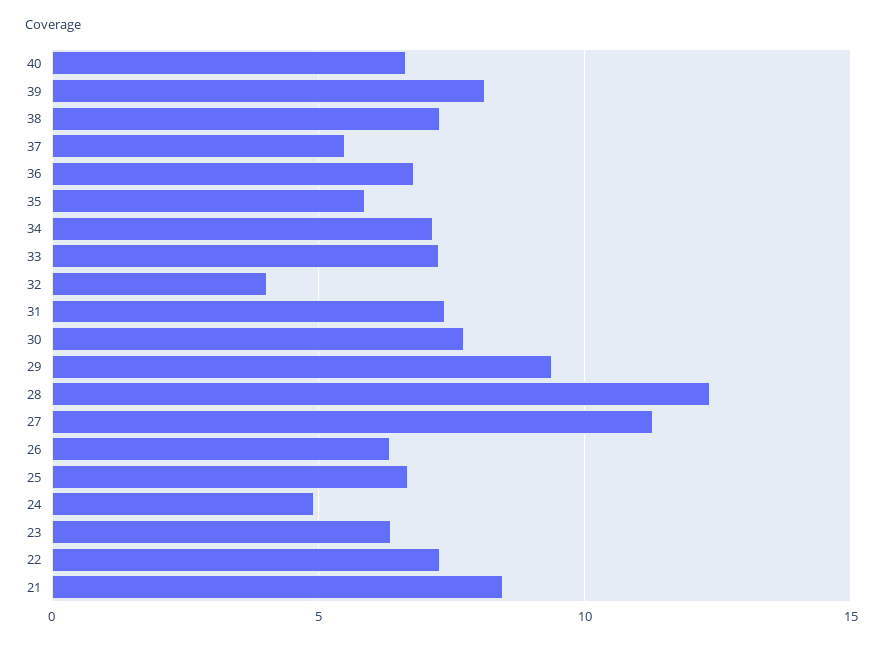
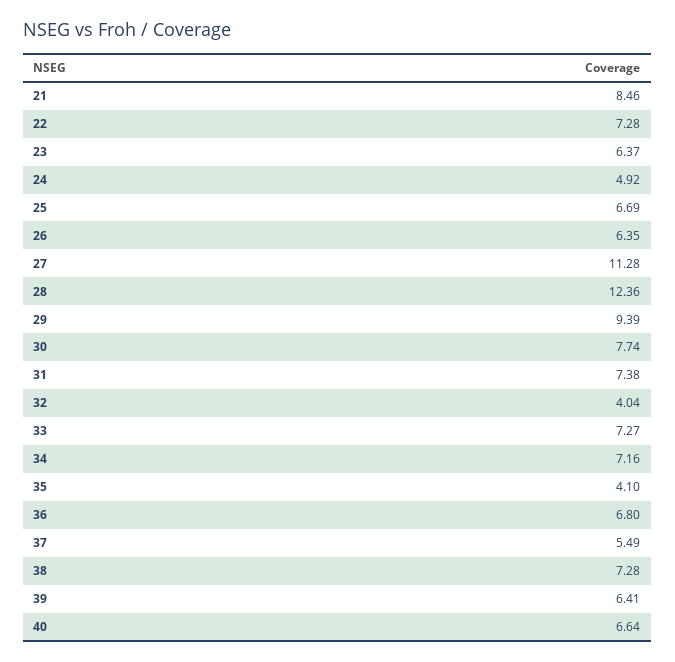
  {
    "40": 6.64,
-   "39": 8,
+   "39": 6.41,
    "38": 7.28,
    "37": 5.49,
    "36": 6.8,
-   "35": 6,
+   "35": 4.1,
    "34": 7.16,
    "33": 7.27,
    "32": 4.04,
    "31": 7.38,
    "30": 7.74,
    "29": 9.39,
    "28": 12.36,
    "27": 11.28,
    "26": 6.35,
    "25": 6.69,
    "24": 4.92,
    "23": 6.37,
    "22": 7.28,
    "21": 8.46
  }

